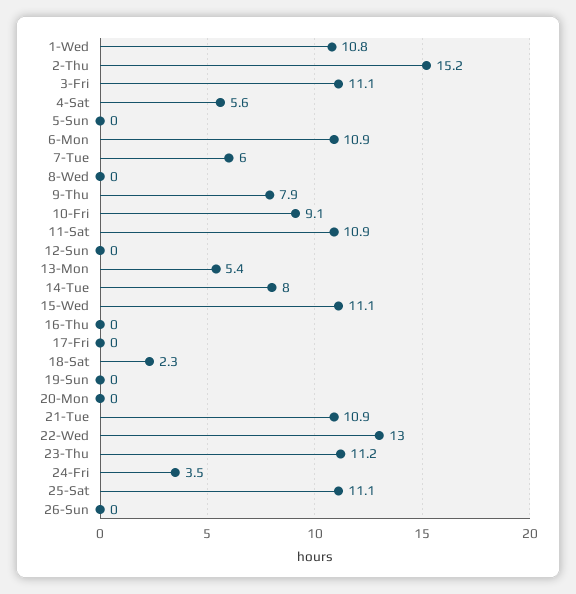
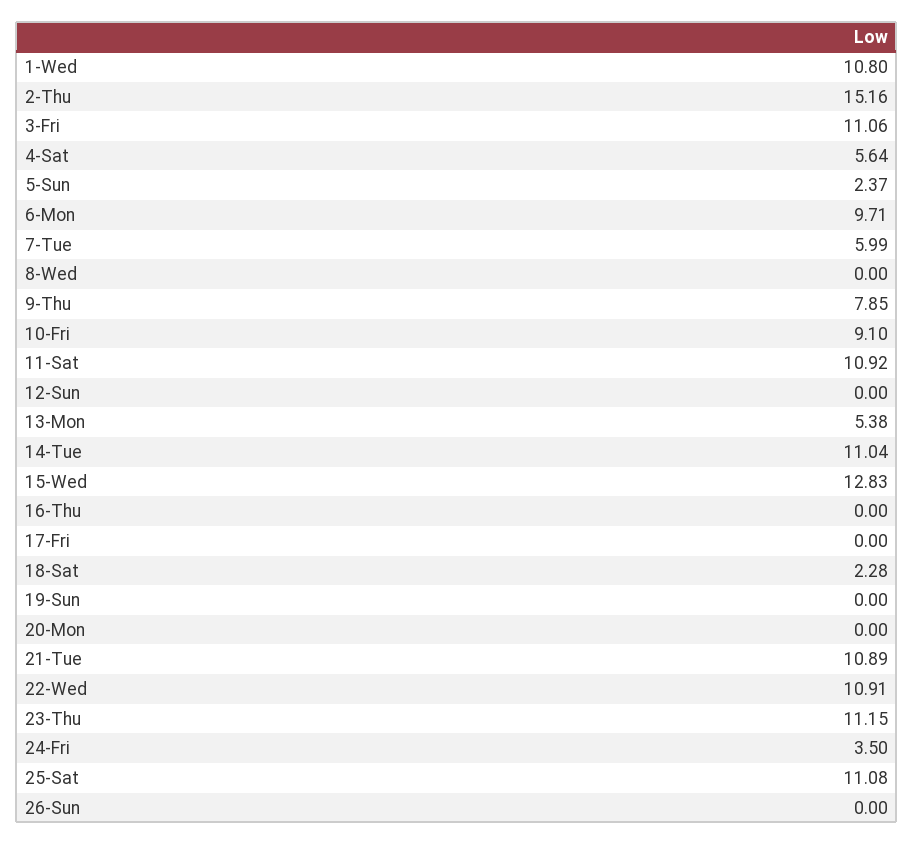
  {
    "1-Wed": 10.8,
    "2-Thu": 15.16,
    "3-Fri": 11.06,
    "4-Sat": 5.64,
-   "5-Sun": 0,
+   "5-Sun": 2.37,
-   "6-Mon": 10.9,
+   "6-Mon": 9.71,
    "7-Tue": 5.99,
    "8-Wed": 0,
    "9-Thu": 7.85,
    "10-Fri": 9.1,
    "11-Sat": 10.92,
    "12-Sun": 0,
    "13-Mon": 5.38,
-   "14-Tue": 8,
+   "14-Tue": 11.04,
-   "15-Wed": 11.1,
+   "15-Wed": 12.83,
    "16-Thu": 0,
    "17-Fri": 0,
    "18-Sat": 2.28,
    "19-Sun": 0,
    "20-Mon": 0,
    "21-Tue": 10.89,
-   "22-Wed": 13,
+   "22-Wed": 10.91,
    "23-Thu": 11.15,
    "24-Fri": 3.5,
    "25-Sat": 11.08,
    "26-Sun": 0
  }

